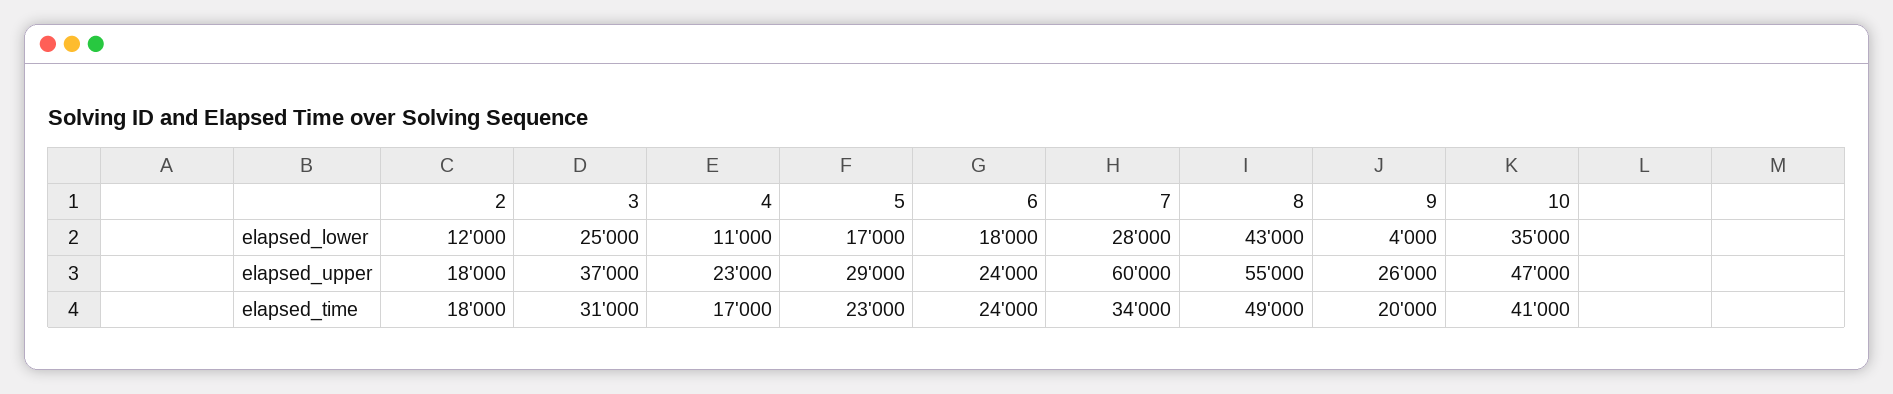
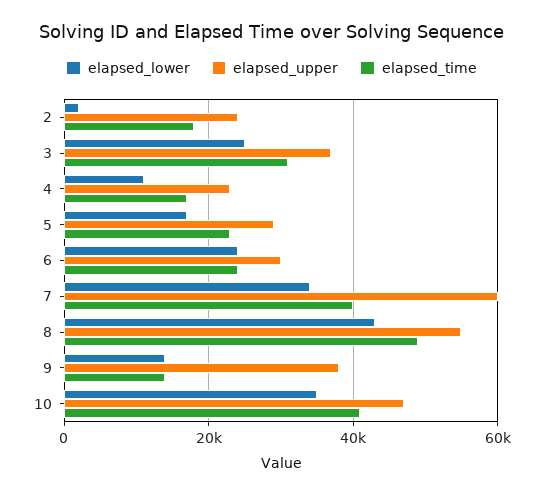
  {
    "elapsed_lower": {
-     "2": 12000,
+     "2": 2000,
      "3": 25000,
      "4": 11000,
      "5": 17000,
-     "6": 18000,
+     "6": 24000,
-     "7": 28000,
+     "7": 34000,
      "8": 43000,
-     "9": 4000,
+     "9": 14000,
      "10": 35000
    },
    "elapsed_upper": {
-     "2": 18000,
+     "2": 24000,
      "3": 37000,
      "4": 23000,
      "5": 29000,
-     "6": 24000,
+     "6": 30000,
      "7": 60000,
      "8": 55000,
-     "9": 26000,
+     "9": 38000,
      "10": 47000
    },
    "elapsed_time": {
      "2": 18000,
      "3": 31000,
      "4": 17000,
      "5": 23000,
      "6": 24000,
-     "7": 34000,
+     "7": 40000,
      "8": 49000,
-     "9": 20000,
+     "9": 14000,
      "10": 41000
    }
  }

